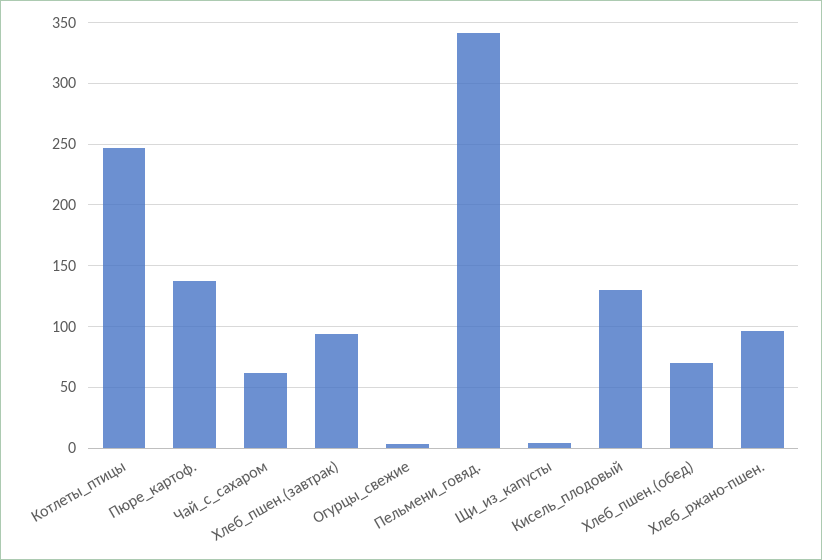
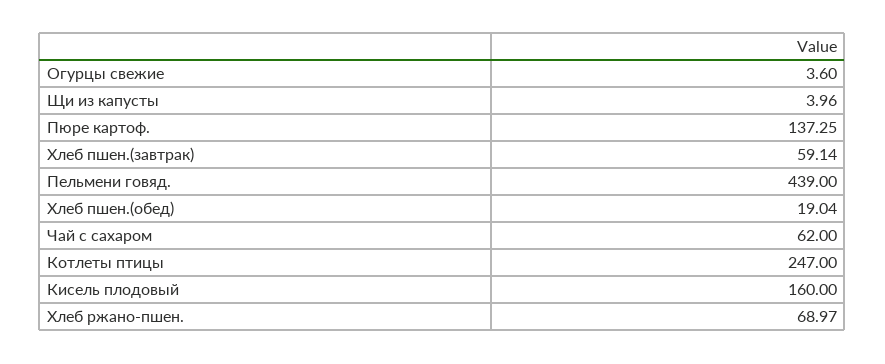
  {
    "Котлеты_птицы": 247,
    "Пюре_картоф.": 137.25,
    "Чай_с_сахаром": 62,
-   "Хлеб_пшен.(завтрак)": 95,
+   "Хлеб_пшен.(завтрак)": 59.14,
    "Огурцы_свежие": 3.6,
-   "Пельмени_говяд.": 340,
+   "Пельмени_говяд.": 439,
    "Щи_из_капусты": 3.96,
-   "Кисель_плодовый": 130,
+   "Кисель_плодовый": 160,
-   "Хлеб_пшен.(обед)": 70,
+   "Хлеб_пшен.(обед)": 19.04,
-   "Хлеб_ржано-пшен.": 95
+   "Хлеб_ржано-пшен.": 68.97
  }

